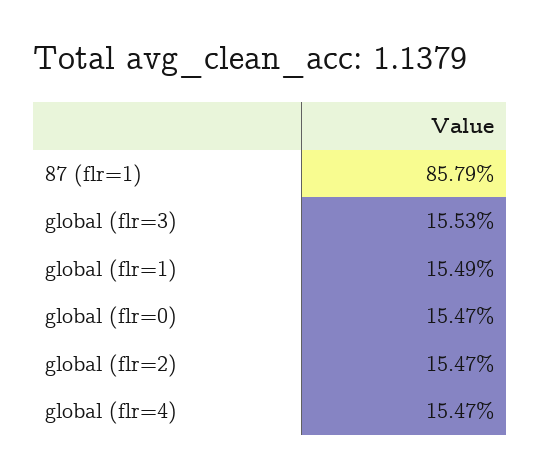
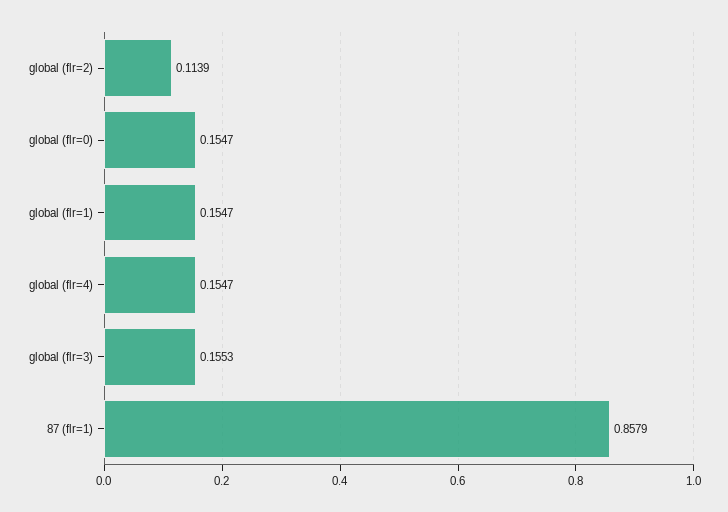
  {
    "87 (flr=1)": 0.8579,
    "global (flr=3)": 0.1553,
-   "global (flr=1)": 0.1549,
+   "global (flr=1)": 0.1547,
    "global (flr=0)": 0.1547,
-   "global (flr=2)": 0.1547,
+   "global (flr=2)": 0.1139,
    "global (flr=4)": 0.1547
  }

